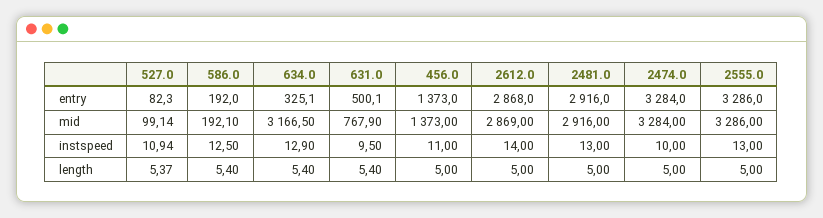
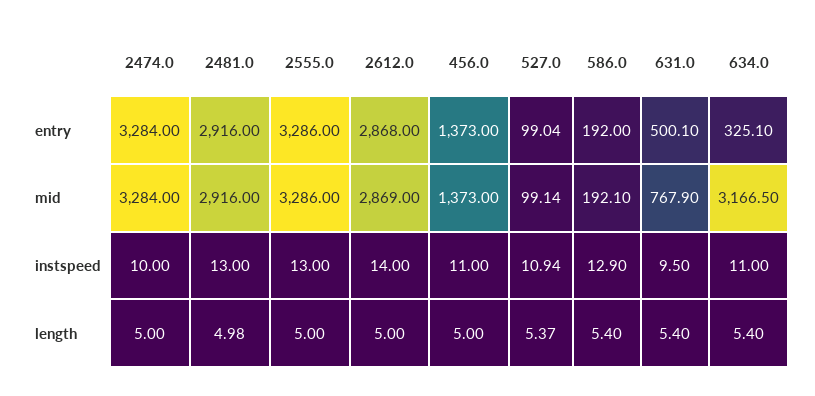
  {
    "527.0": {
-     "entry": 82.3,
+     "entry": 99.04,
      "mid": 99.14,
      "instspeed": 10.94,
      "length": 5.37
    },
    "586.0": {
      "entry": 192,
      "mid": 192.1,
-     "instspeed": 12.5,
+     "instspeed": 12.9,
      "length": 5.4
    },
    "634.0": {
      "entry": 325.1,
      "mid": 3166.5,
-     "instspeed": 12.9,
+     "instspeed": 11,
      "length": 5.4
    },
    "631.0": {
      "entry": 500.1,
      "mid": 767.9,
      "instspeed": 9.5,
      "length": 5.4
    },
    "456.0": {
      "entry": 1373,
      "mid": 1373,
      "instspeed": 11,
      "length": 5
    },
    "2612.0": {
      "entry": 2868,
      "mid": 2869,
      "instspeed": 14,
      "length": 5
    },
    "2481.0": {
      "entry": 2916,
      "mid": 2916,
      "instspeed": 13,
-     "length": 5
+     "length": 4.98
    },
    "2474.0": {
      "entry": 3284,
      "mid": 3284,
      "instspeed": 10,
      "length": 5
    },
    "2555.0": {
      "entry": 3286,
      "mid": 3286,
      "instspeed": 13,
      "length": 5
    }
  }

